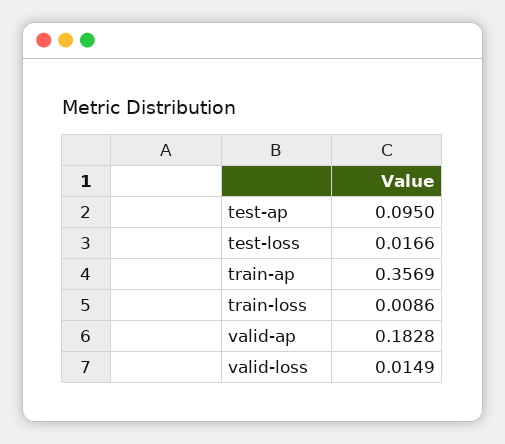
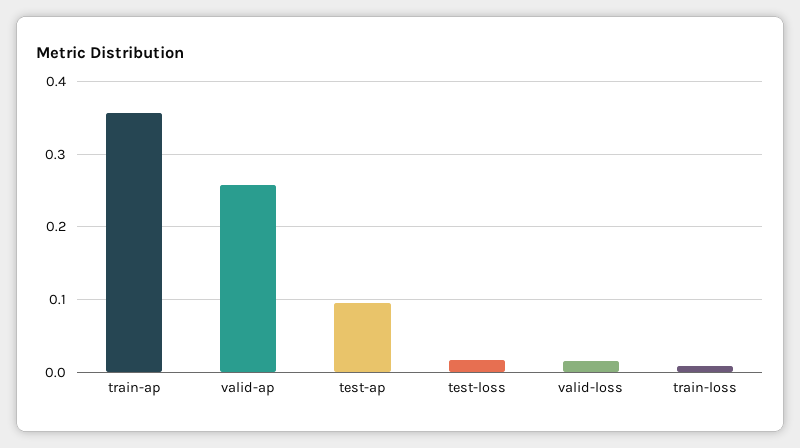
  {
    "test-ap": 0.095,
    "test-loss": 0.0166,
    "train-ap": 0.3569,
    "train-loss": 0.0086,
-   "valid-ap": 0.1828,
+   "valid-ap": 0.26,
    "valid-loss": 0.0149
  }

